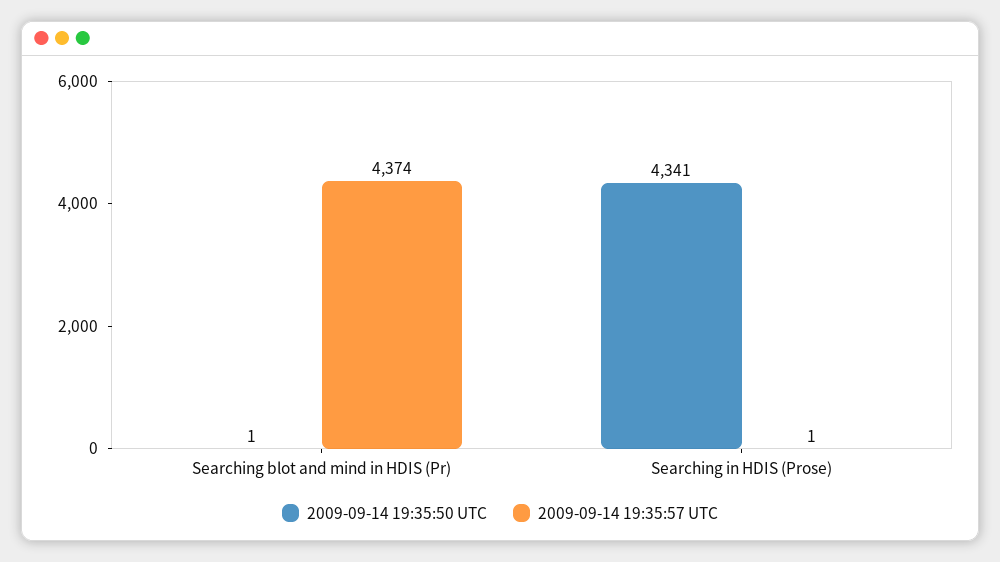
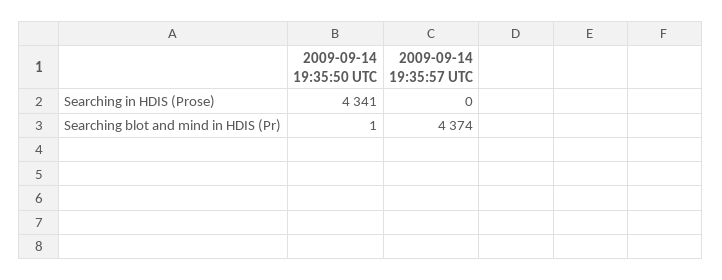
  {
    "2009-09-14 19:35:50 UTC": {
      "Searching blot and mind in HDIS (Pr)": 1,
      "Searching in HDIS (Prose)": 4341
    },
    "2009-09-14 19:35:57 UTC": {
      "Searching blot and mind in HDIS (Pr)": 4374,
-     "Searching in HDIS (Prose)": 1
+     "Searching in HDIS (Prose)": 0
    }
  }

